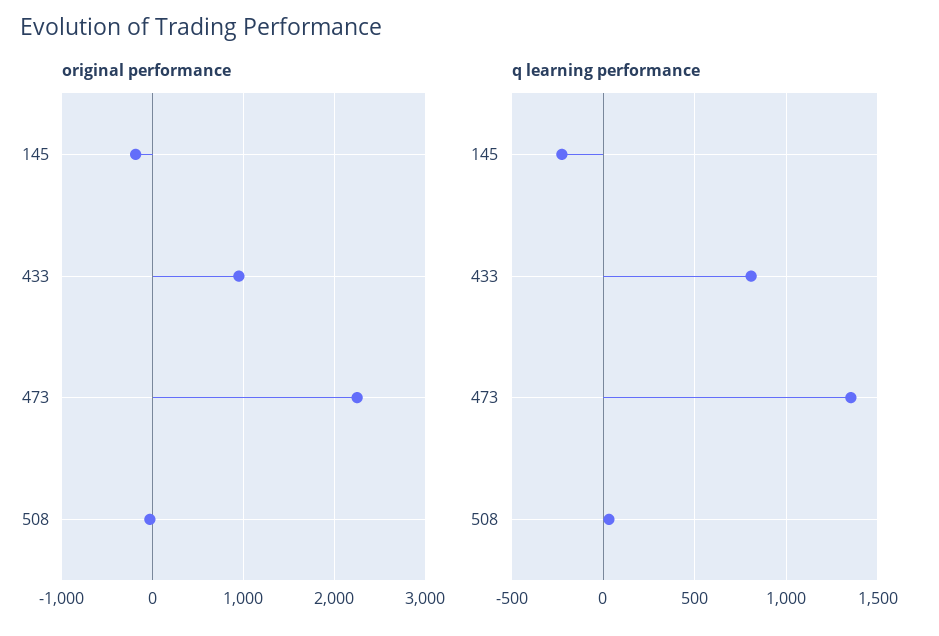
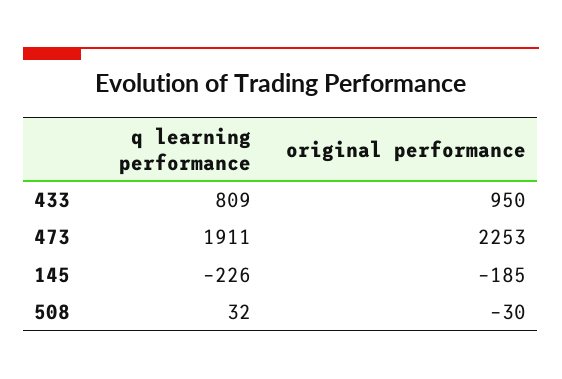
  {
    "original performance": {
      "145": -185,
      "433": 950,
      "473": 2253,
      "508": -30
    },
    "q learning performance": {
      "145": -226,
      "433": 809,
-     "473": 1350,
+     "473": 1911,
      "508": 32
    }
  }

